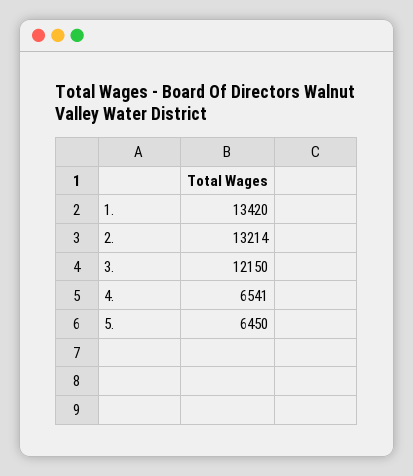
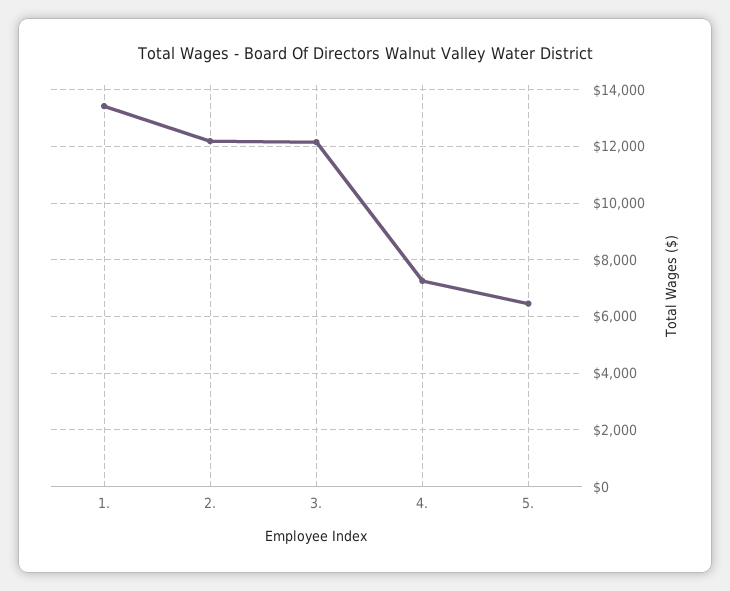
  {
    "1.": 13420,
-   "2.": 13214,
+   "2.": 12250,
    "3.": 12150,
-   "4.": 6541,
+   "4.": 7250,
    "5.": 6450
  }

